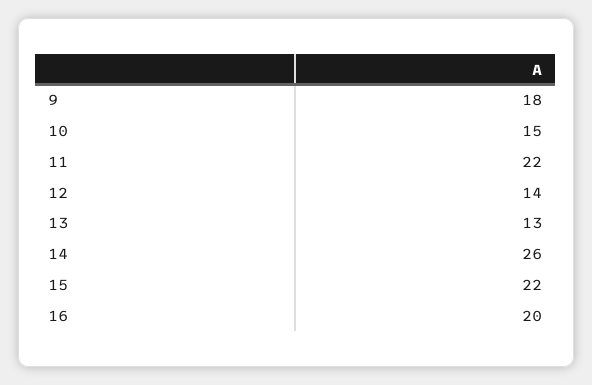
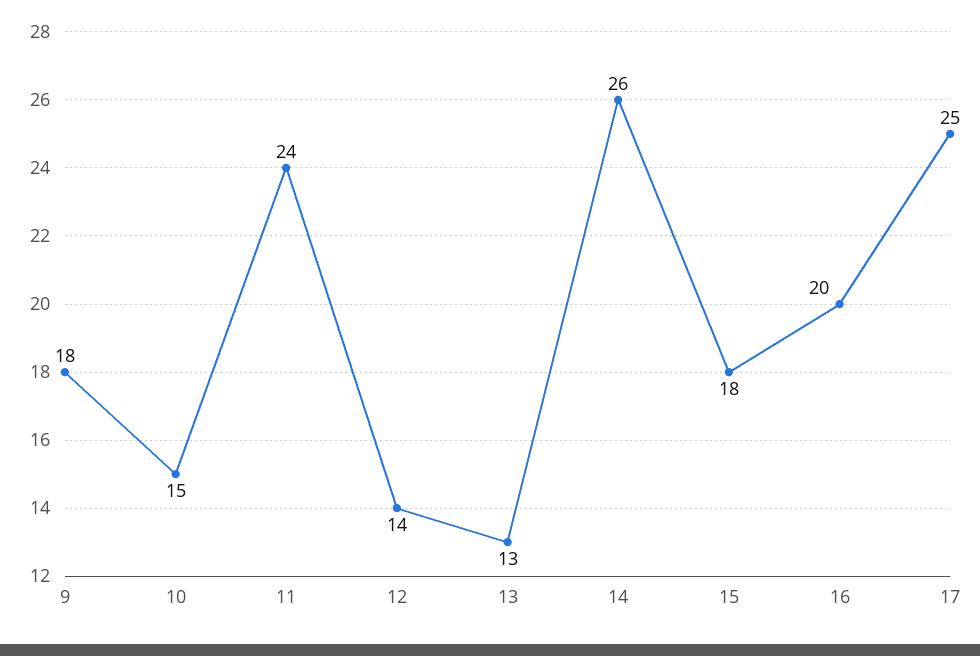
  {
    "9": 18,
    "10": 15,
-   "11": 22,
+   "11": 24,
    "12": 14,
    "13": 13,
    "14": 26,
-   "15": 22,
+   "15": 18,
-   "16": 20
+   "16": 20,
+   "17": 25
  }

